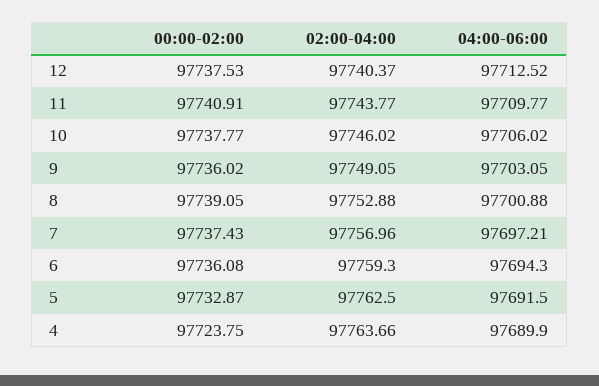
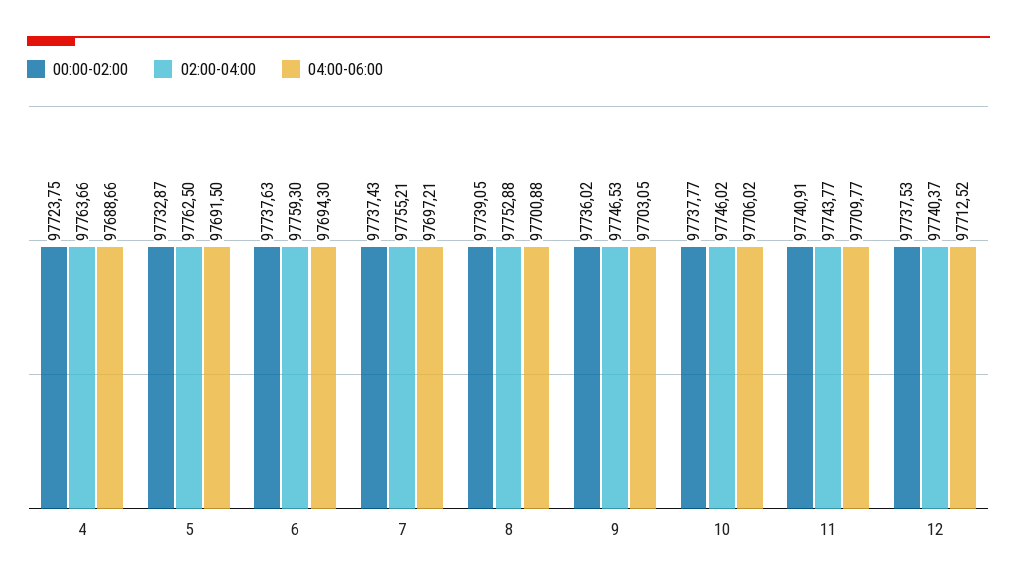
  {
    "00:00-02:00": {
      "12": 97737.53,
      "11": 97740.91,
      "10": 97737.77,
      "9": 97736.02,
      "8": 97739.05,
      "7": 97737.43,
-     "6": 97736.08,
+     "6": 97737.63,
      "5": 97732.87,
      "4": 97723.75
    },
    "02:00-04:00": {
      "12": 97740.37,
      "11": 97743.77,
      "10": 97746.02,
-     "9": 97749.05,
+     "9": 97746.53,
      "8": 97752.88,
-     "7": 97756.96,
+     "7": 97755.21,
      "6": 97759.3,
      "5": 97762.5,
      "4": 97763.66
    },
    "04:00-06:00": {
      "12": 97712.52,
      "11": 97709.77,
      "10": 97706.02,
      "9": 97703.05,
      "8": 97700.88,
      "7": 97697.21,
      "6": 97694.3,
      "5": 97691.5,
-     "4": 97689.9
+     "4": 97688.66
    }
  }

